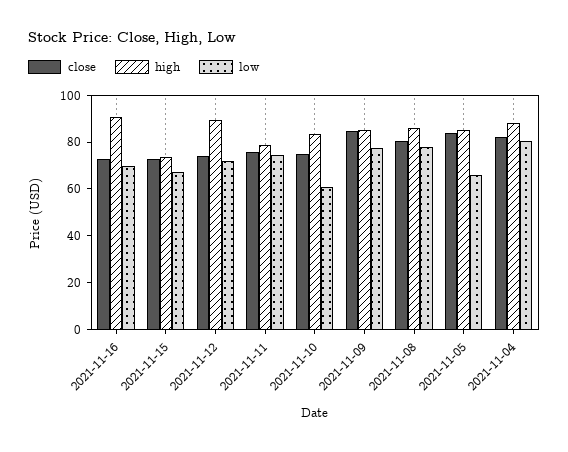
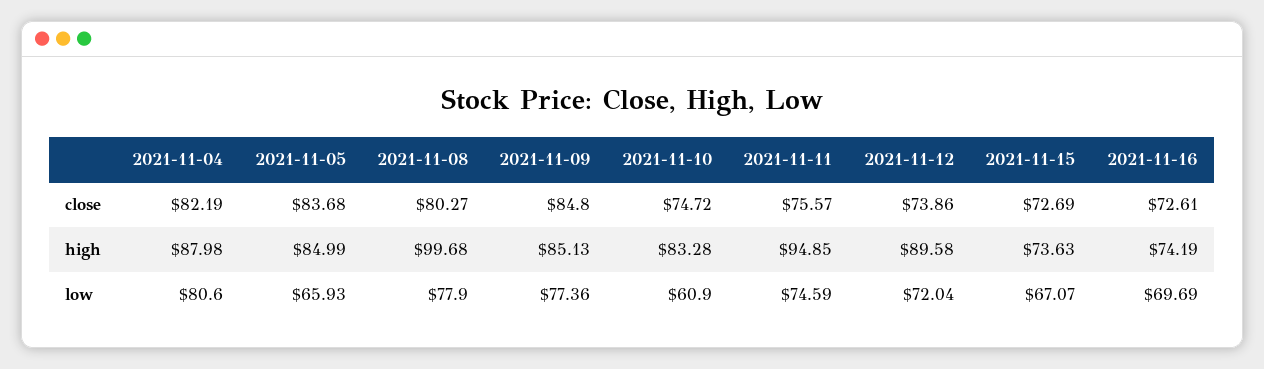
  {
    "close": {
      "2021-11-16": 72.61,
      "2021-11-15": 72.69,
      "2021-11-12": 73.86,
      "2021-11-11": 75.57,
      "2021-11-10": 74.72,
      "2021-11-09": 84.8,
      "2021-11-08": 80.27,
      "2021-11-05": 83.68,
      "2021-11-04": 82.19
    },
    "high": {
-     "2021-11-16": 90,
+     "2021-11-16": 74.19,
      "2021-11-15": 73.63,
      "2021-11-12": 89.58,
-     "2021-11-11": 80,
+     "2021-11-11": 94.85,
      "2021-11-10": 83.28,
      "2021-11-09": 85.13,
-     "2021-11-08": 85,
+     "2021-11-08": 99.68,
      "2021-11-05": 84.99,
      "2021-11-04": 87.98
    },
    "low": {
      "2021-11-16": 69.69,
      "2021-11-15": 67.07,
      "2021-11-12": 72.04,
      "2021-11-11": 74.59,
      "2021-11-10": 60.9,
      "2021-11-09": 77.36,
      "2021-11-08": 77.9,
      "2021-11-05": 65.93,
      "2021-11-04": 80.6
    }
  }

